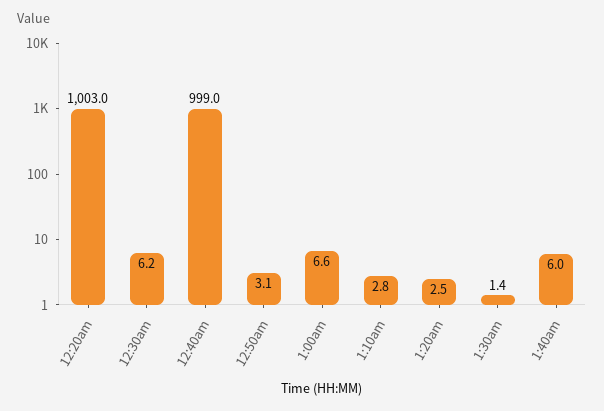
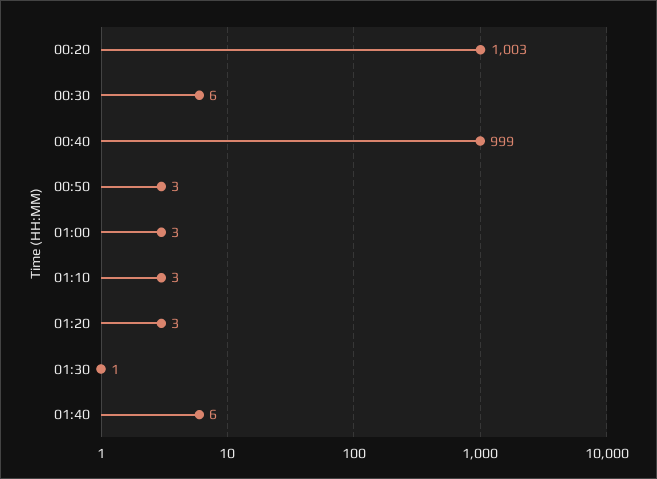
  {
    "12:20am": 1003,
    "12:30am": 6.2,
    "12:40am": 999,
    "12:50am": 3.1,
-   "1:00am": 6.6,
+   "1:00am": 3,
    "1:10am": 2.8,
    "1:20am": 2.5,
    "1:30am": 1.4,
    "1:40am": 6
  }

